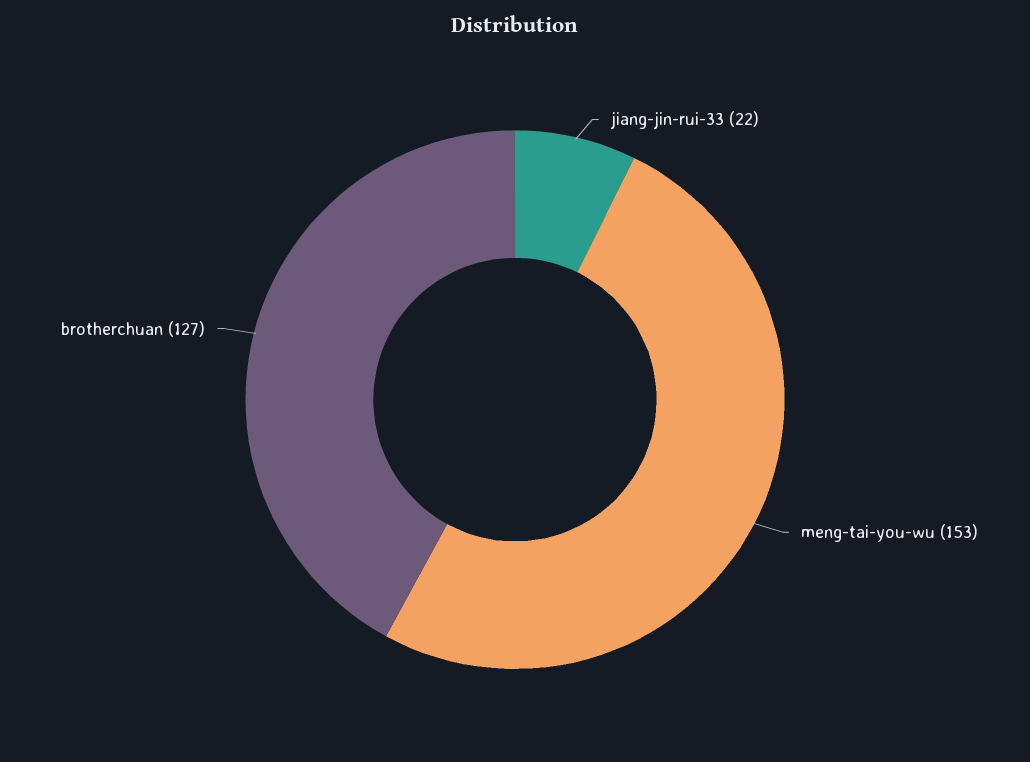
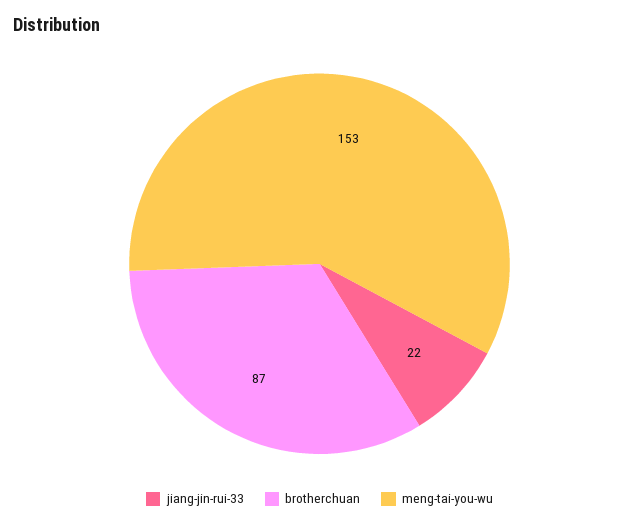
  {
    "jiang-jin-rui-33": 22,
    "meng-tai-you-wu": 153,
-   "brotherchuan": 127
+   "brotherchuan": 87
  }

